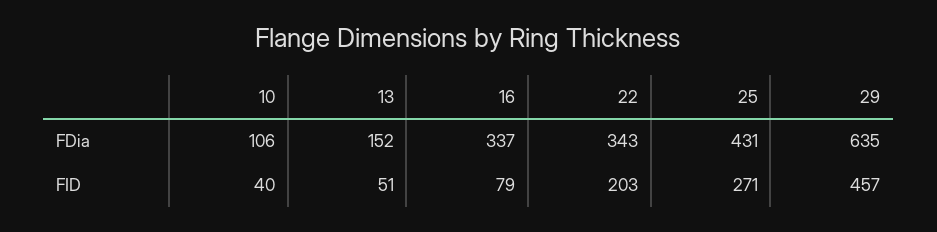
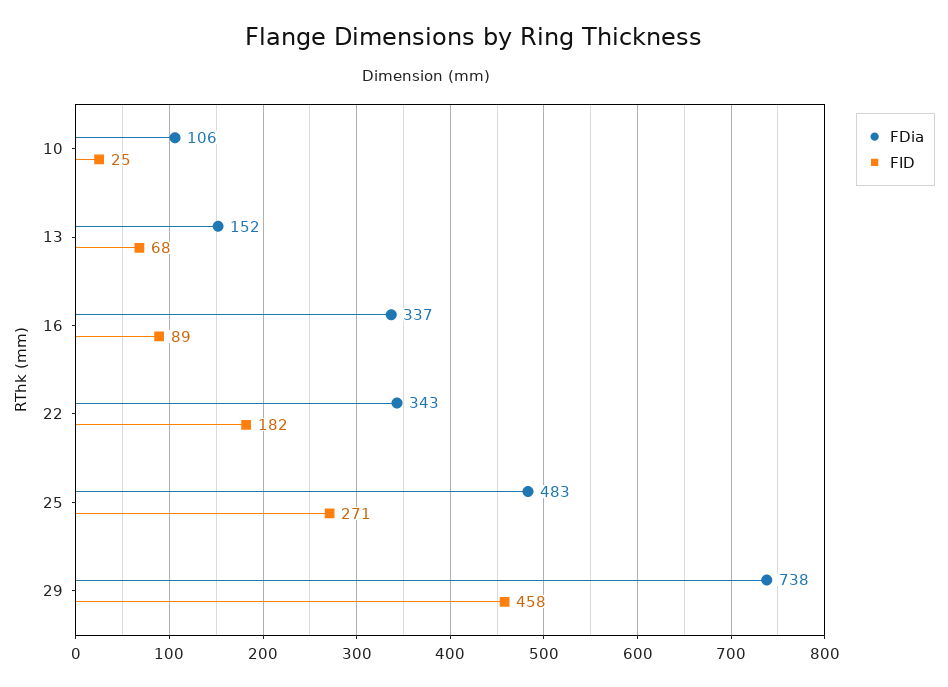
  {
    "FDia": {
      "10": 106,
      "13": 152,
      "16": 337,
      "22": 343,
-     "25": 431,
+     "25": 483,
-     "29": 635
+     "29": 738
    },
    "FID": {
-     "10": 40,
+     "10": 25,
-     "13": 51,
+     "13": 68,
-     "16": 79,
+     "16": 89,
-     "22": 203,
+     "22": 182,
      "25": 271,
-     "29": 457
+     "29": 458
    }
  }

